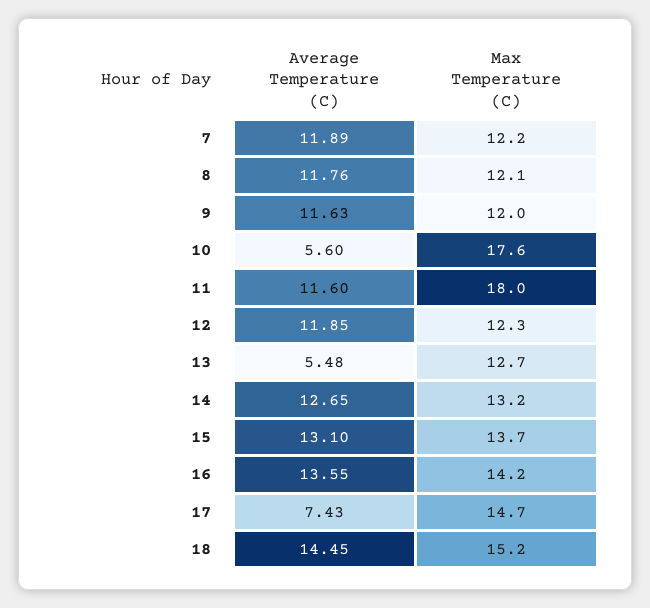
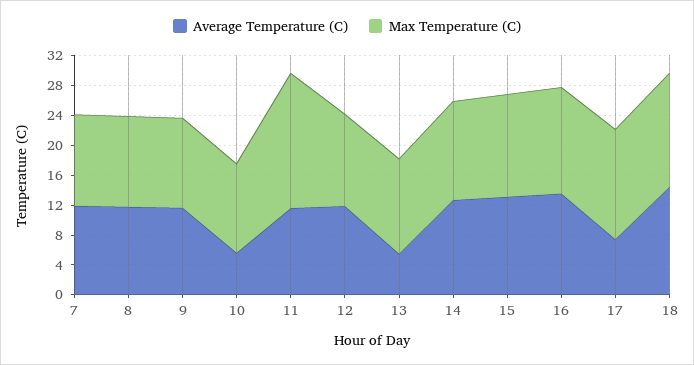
  {
    "Average Temperature (C)": {
      "7": 11.89,
      "8": 11.76,
      "9": 11.63,
      "10": 5.6,
      "11": 11.6,
      "12": 11.85,
      "13": 5.48,
      "14": 12.65,
      "15": 13.1,
      "16": 13.55,
      "17": 7.43,
      "18": 14.45
    },
    "Max Temperature (C)": {
      "7": 12.2,
      "8": 12.1,
      "9": 12,
-     "10": 17.6,
+     "10": 12,
      "11": 18,
      "12": 12.3,
      "13": 12.7,
      "14": 13.2,
      "15": 13.7,
      "16": 14.2,
      "17": 14.7,
      "18": 15.2
    }
  }

